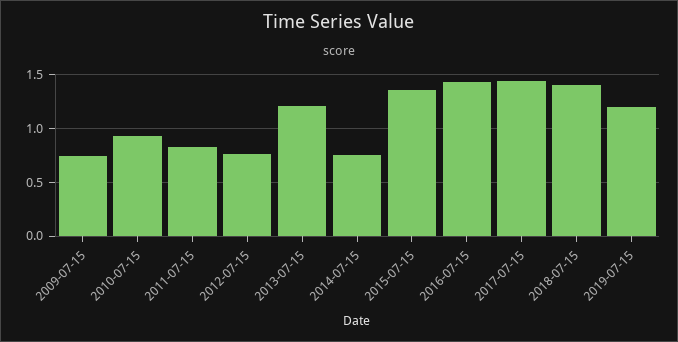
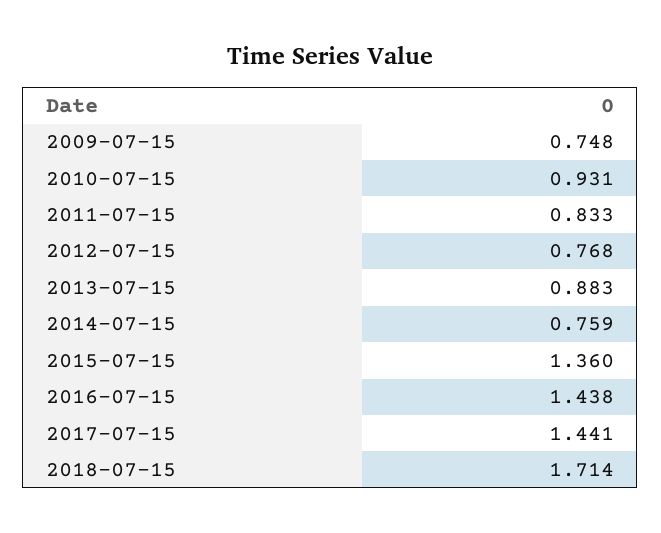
  {
    "2009-07-15": 0.748,
    "2010-07-15": 0.931,
    "2011-07-15": 0.833,
    "2012-07-15": 0.768,
-   "2013-07-15": 1.2,
+   "2013-07-15": 0.883,
    "2014-07-15": 0.759,
    "2015-07-15": 1.36,
    "2016-07-15": 1.438,
    "2017-07-15": 1.441,
-   "2018-07-15": 1.4,
+   "2018-07-15": 1.714
-   "2019-07-15": 1.2
  }

